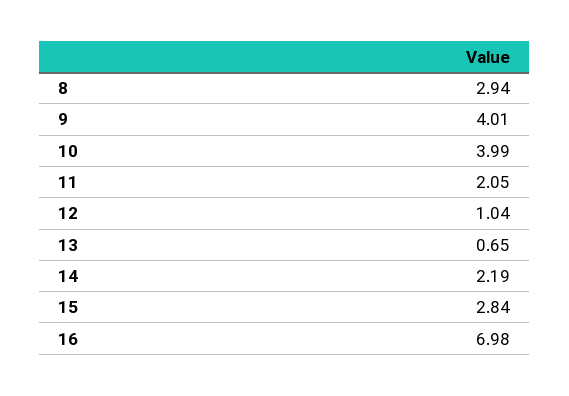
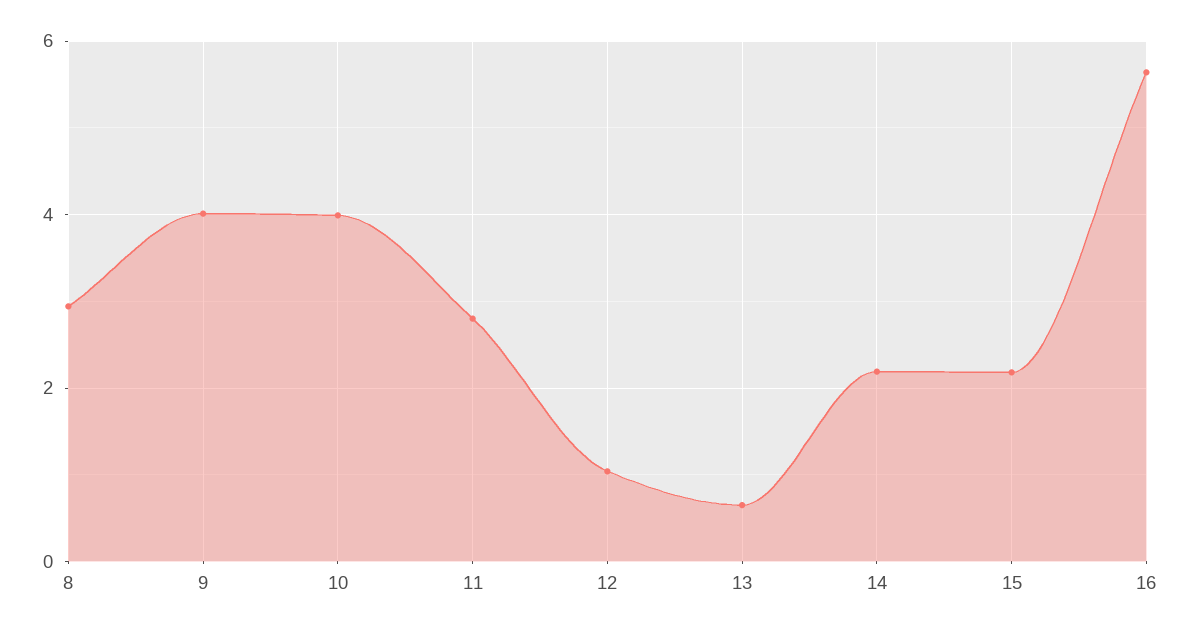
  {
    "8": 2.94,
    "9": 4.01,
    "10": 3.99,
-   "11": 2.05,
+   "11": 2.8,
    "12": 1.04,
    "13": 0.65,
    "14": 2.19,
-   "15": 2.84,
+   "15": 2.2,
-   "16": 6.98
+   "16": 5.6
  }

